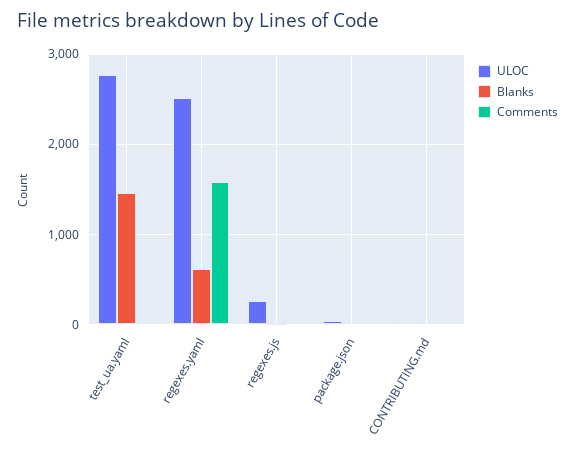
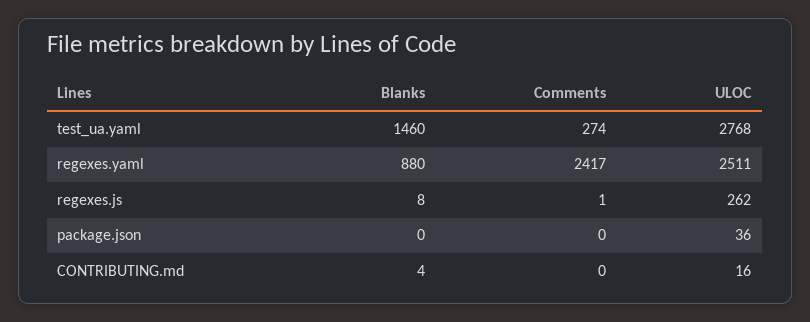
  {
    "ULOC": {
      "test_ua.yaml": 2768,
      "regexes.yaml": 2511,
      "regexes.js": 262,
      "package.json": 36,
      "CONTRIBUTING.md": 16
    },
    "Blanks": {
      "test_ua.yaml": 1460,
-     "regexes.yaml": 600,
+     "regexes.yaml": 880,
      "regexes.js": 8,
      "package.json": 0,
      "CONTRIBUTING.md": 4
    },
    "Comments": {
-     "test_ua.yaml": 0,
+     "test_ua.yaml": 274,
-     "regexes.yaml": 1600,
+     "regexes.yaml": 2417,
      "regexes.js": 1,
      "package.json": 0,
      "CONTRIBUTING.md": 0
    }
  }

